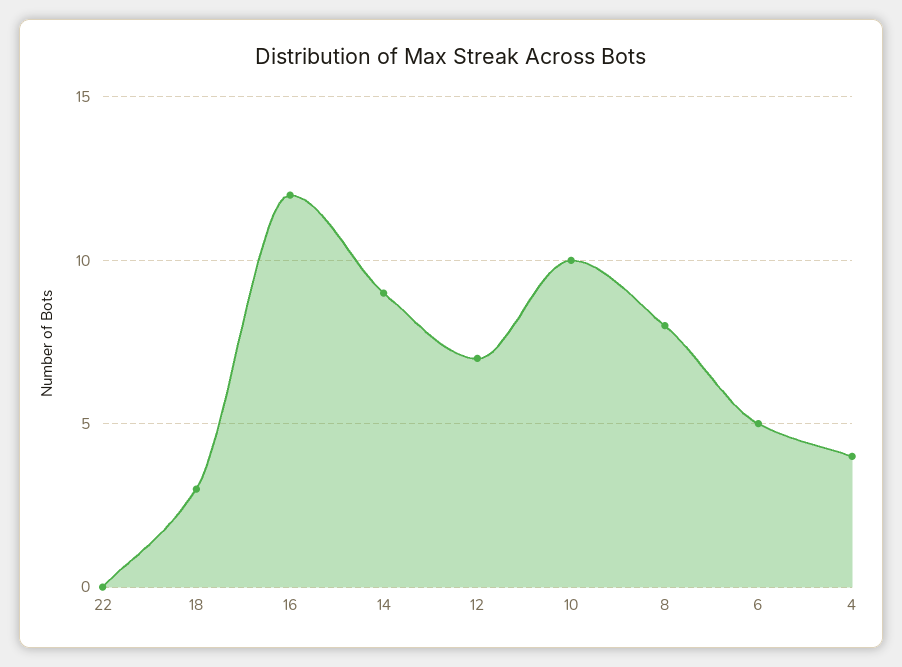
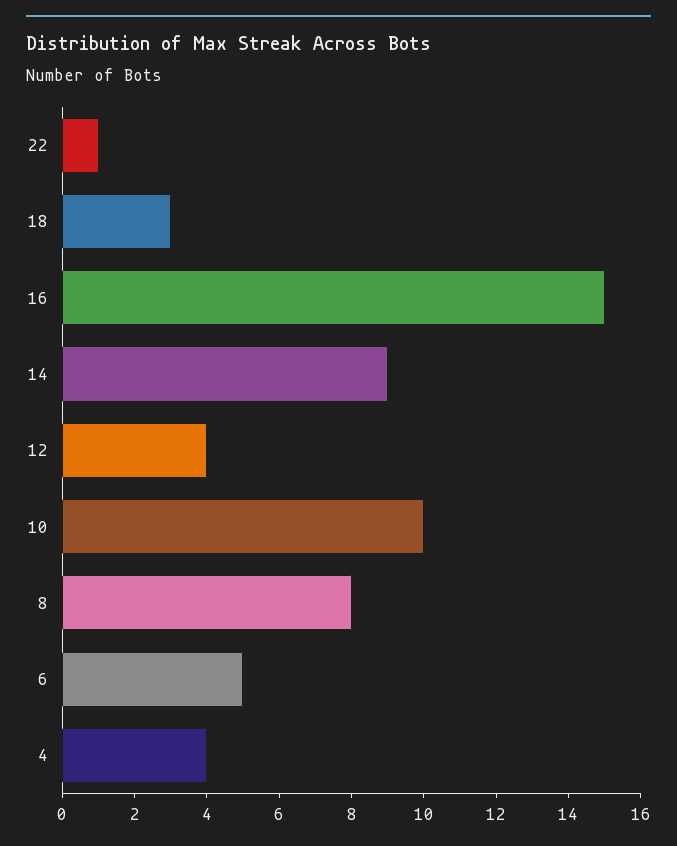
  {
-   "22": 0,
+   "22": 1,
    "18": 3,
-   "16": 12,
+   "16": 15,
    "14": 9,
-   "12": 7,
+   "12": 4,
    "10": 10,
    "8": 8,
    "6": 5,
    "4": 4
  }

